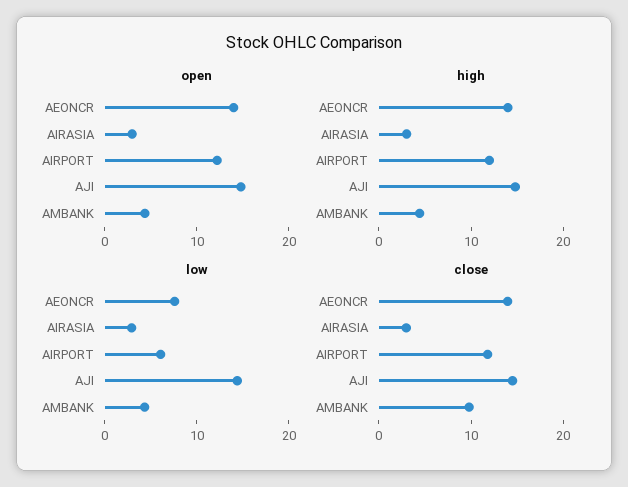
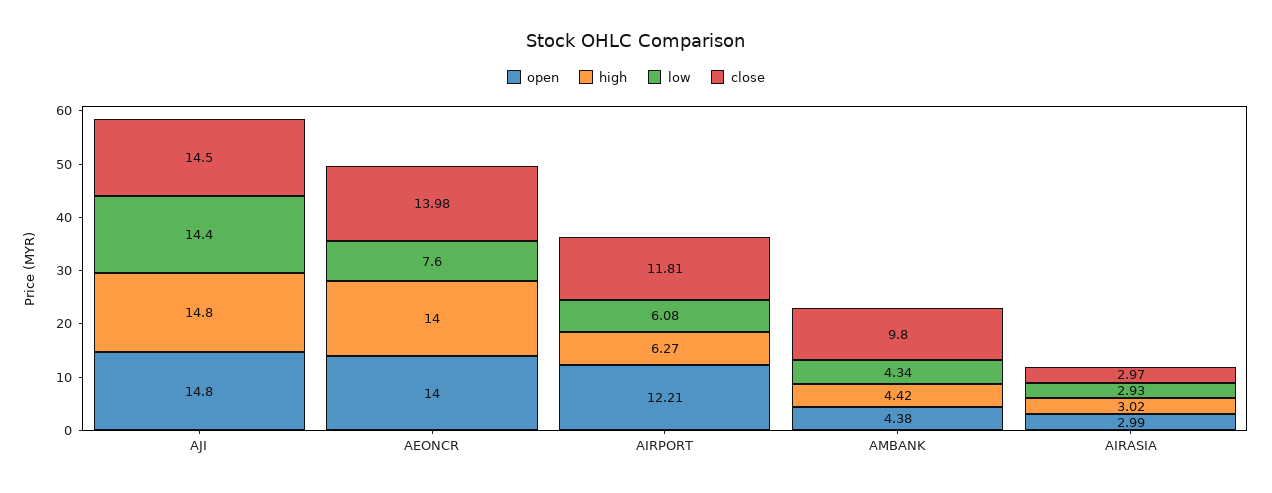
  {
    "open": {
      "AEONCR": 14,
      "AIRASIA": 2.99,
      "AIRPORT": 12.21,
      "AJI": 14.8,
      "AMBANK": 4.38
    },
    "high": {
      "AEONCR": 14,
      "AIRASIA": 3.02,
-     "AIRPORT": 12,
+     "AIRPORT": 6.27,
      "AJI": 14.8,
      "AMBANK": 4.42
    },
    "low": {
      "AEONCR": 7.6,
      "AIRASIA": 2.93,
      "AIRPORT": 6.08,
      "AJI": 14.4,
      "AMBANK": 4.34
    },
    "close": {
      "AEONCR": 13.98,
      "AIRASIA": 2.97,
      "AIRPORT": 11.81,
      "AJI": 14.5,
      "AMBANK": 9.8
    }
  }

